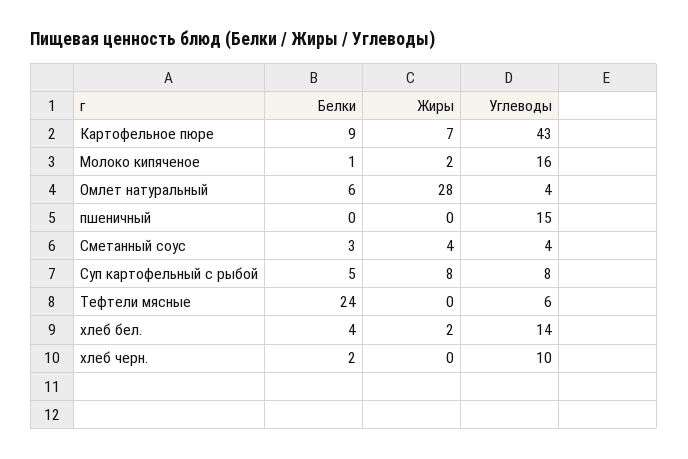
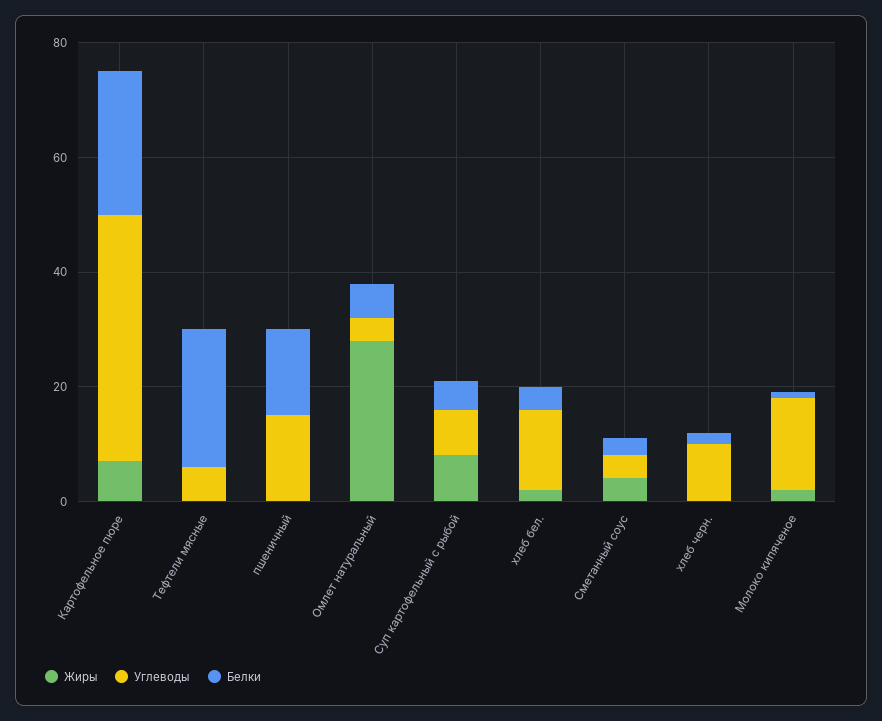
  {
    "Белки": {
-     "Картофельное пюре": 9,
+     "Картофельное пюре": 25,
      "Молоко кипяченое": 1,
      "Омлет натуральный": 6,
-     "пшеничный": 0,
+     "пшеничный": 15,
      "Сметанный соус": 3,
      "Суп картофельный с рыбой": 5,
      "Тефтели мясные": 24,
      "хлеб бел.": 4,
      "хлеб черн.": 2
    },
    "Жиры": {
      "Картофельное пюре": 7,
      "Молоко кипяченое": 2,
      "Омлет натуральный": 28,
      "пшеничный": 0,
      "Сметанный соус": 4,
      "Суп картофельный с рыбой": 8,
      "Тефтели мясные": 0,
      "хлеб бел.": 2,
      "хлеб черн.": 0
    },
    "Углеводы": {
      "Картофельное пюре": 43,
      "Молоко кипяченое": 16,
      "Омлет натуральный": 4,
      "пшеничный": 15,
      "Сметанный соус": 4,
      "Суп картофельный с рыбой": 8,
      "Тефтели мясные": 6,
      "хлеб бел.": 14,
      "хлеб черн.": 10
    }
  }

